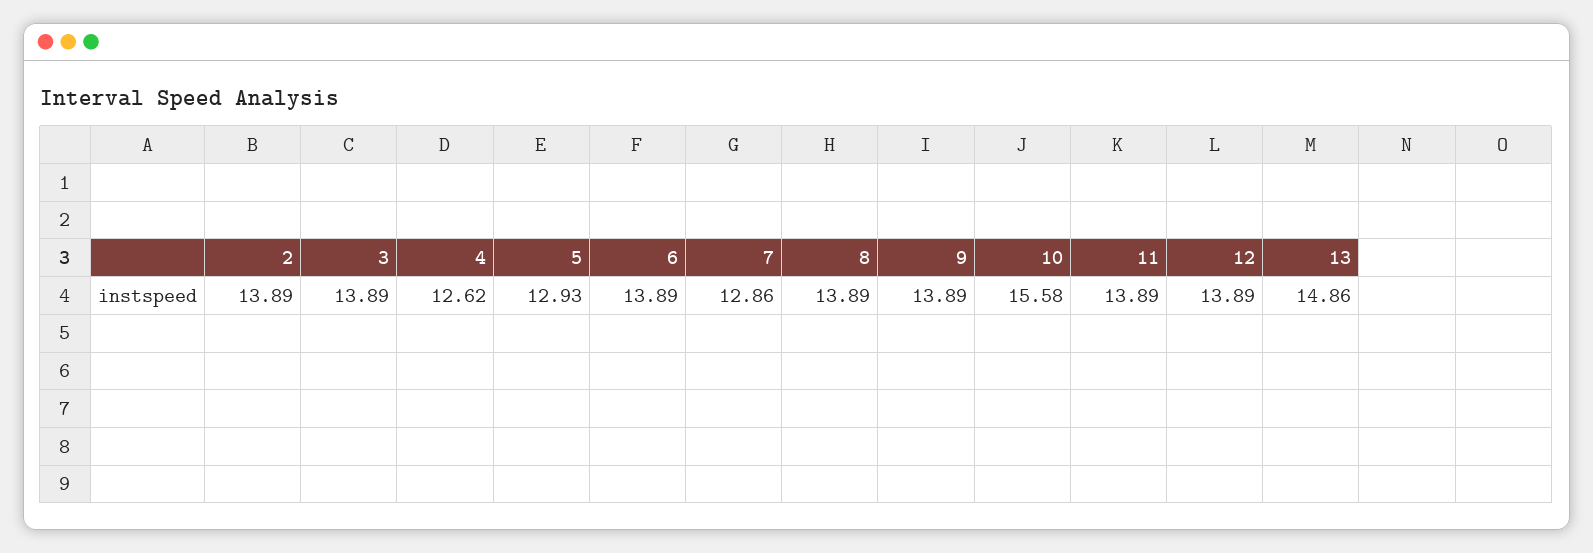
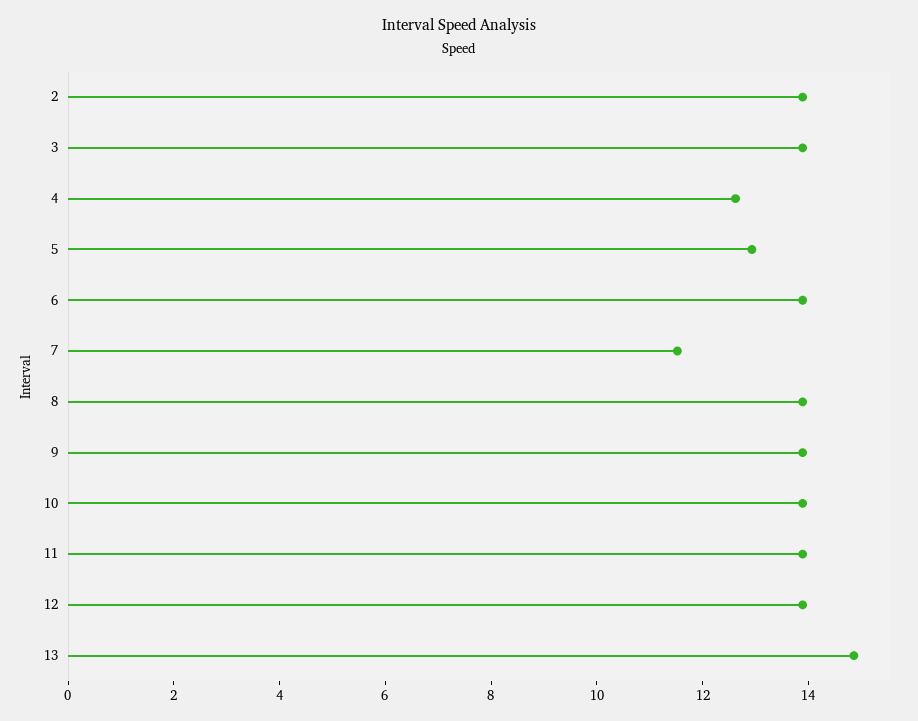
  {
    "2": 13.89,
    "3": 13.89,
    "4": 12.62,
    "5": 12.93,
    "6": 13.89,
-   "7": 12.86,
+   "7": 11.5,
    "8": 13.89,
    "9": 13.89,
-   "10": 15.58,
+   "10": 14,
    "11": 13.89,
    "12": 13.89,
    "13": 14.86
  }

